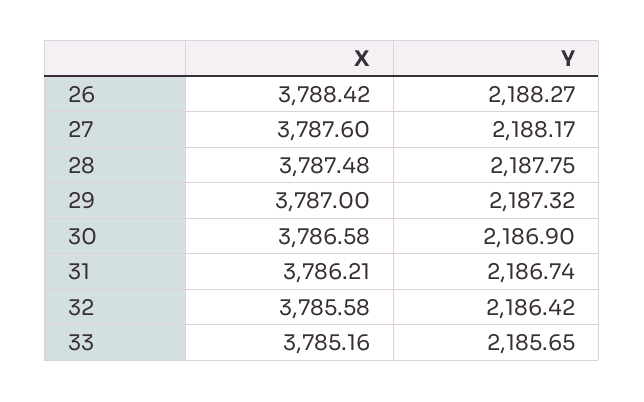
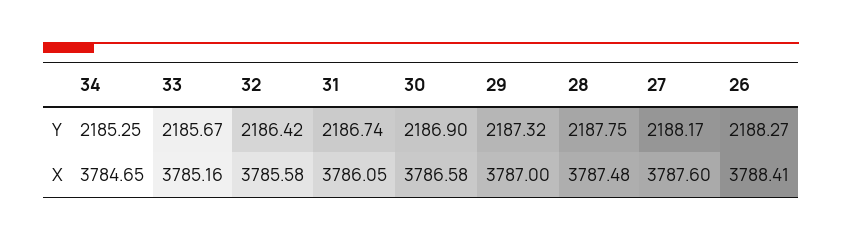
  {
    "X": {
-     "26": 3788.42,
+     "26": 3788.41,
      "27": 3787.6,
      "28": 3787.48,
      "29": 3787,
      "30": 3786.58,
-     "31": 3786.21,
+     "31": 3786.05,
      "32": 3785.58,
-     "33": 3785.16
+     "33": 3785.16,
+     "34": 3784.65
    },
    "Y": {
      "26": 2188.27,
      "27": 2188.17,
      "28": 2187.75,
      "29": 2187.32,
      "30": 2186.9,
      "31": 2186.74,
      "32": 2186.42,
-     "33": 2185.65
+     "33": 2185.67,
+     "34": 2185.25
    }
  }

